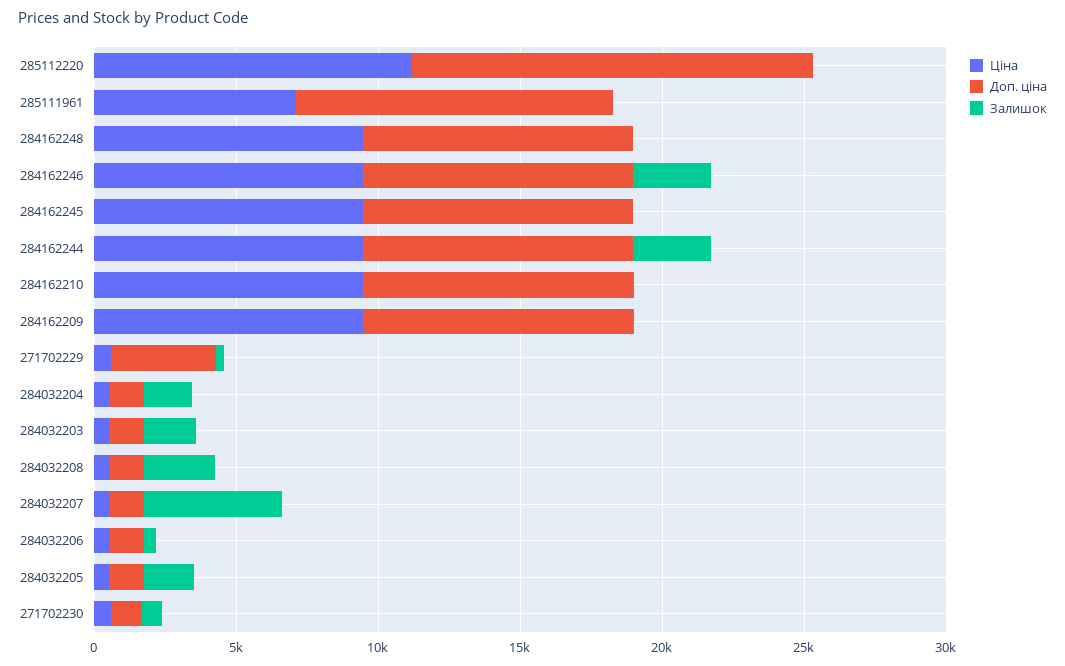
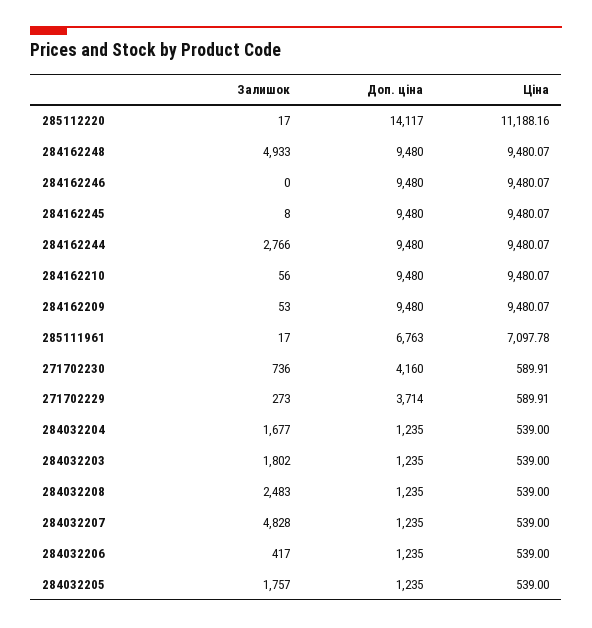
  {
    "Ціна": {
      "285112220": 11188.16,
      "285111961": 7097.78,
      "284162248": 9480.07,
      "284162246": 9480.07,
      "284162245": 9480.07,
      "284162244": 9480.07,
      "284162210": 9480.07,
      "284162209": 9480.07,
      "271702229": 589.91,
      "284032204": 539,
      "284032203": 539,
      "284032208": 539,
      "284032207": 539,
      "284032206": 539,
      "284032205": 539,
      "271702230": 589.91
    },
    "Доп. ціна": {
      "285112220": 14117,
-     "285111961": 11000,
+     "285111961": 6763,
      "284162248": 9480,
      "284162246": 9480,
      "284162245": 9480,
      "284162244": 9480,
      "284162210": 9480,
      "284162209": 9480,
      "271702229": 3714,
      "284032204": 1235,
      "284032203": 1235,
      "284032208": 1235,
      "284032207": 1235,
      "284032206": 1235,
      "284032205": 1235,
-     "271702230": 1000
+     "271702230": 4160
    },
    "Залишок": {
      "285112220": 17,
      "285111961": 17,
-     "284162248": 0,
+     "284162248": 4933,
-     "284162246": 3000,
+     "284162246": 0,
      "284162245": 8,
      "284162244": 2766,
      "284162210": 56,
      "284162209": 53,
      "271702229": 273,
      "284032204": 1677,
      "284032203": 1802,
      "284032208": 2483,
      "284032207": 4828,
      "284032206": 417,
      "284032205": 1757,
      "271702230": 736
    }
  }

